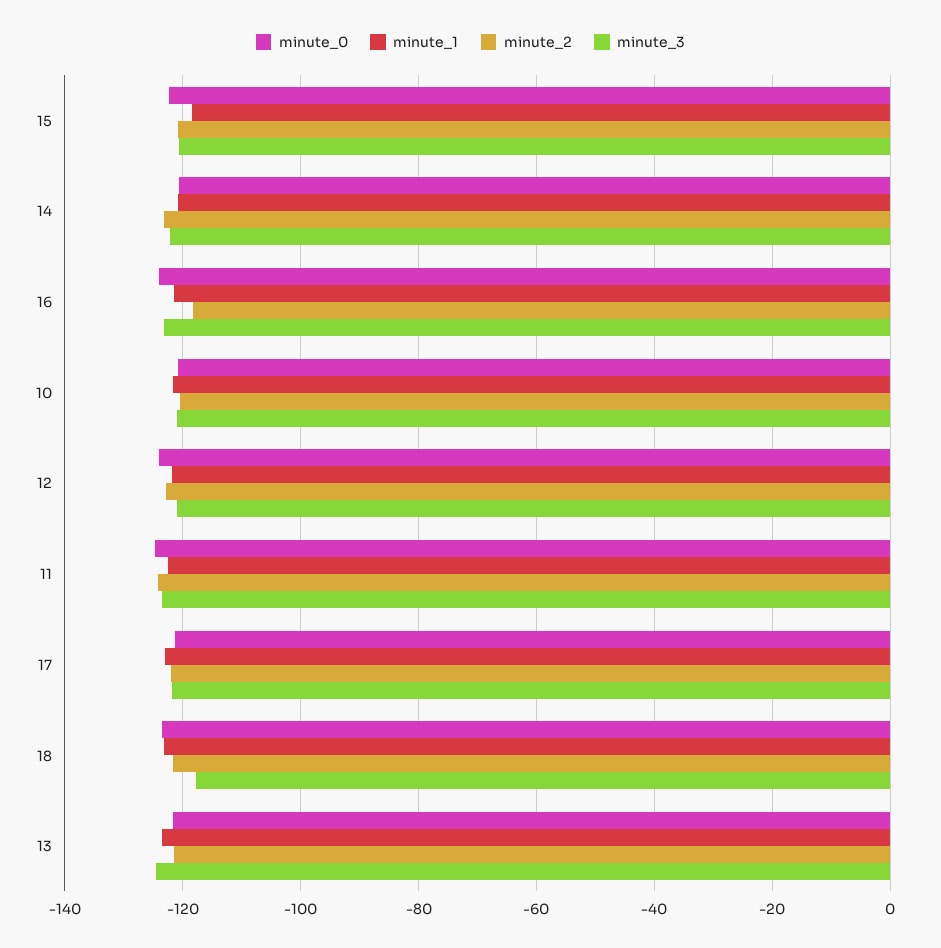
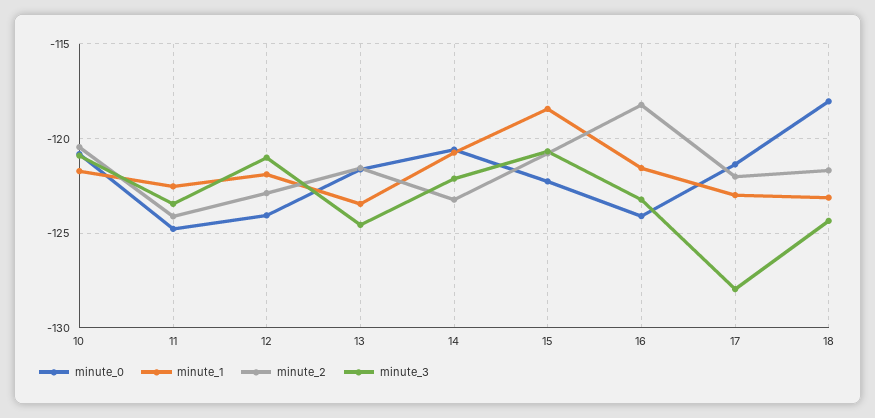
  {
    "minute_0": {
      "15": -122.5,
      "14": -120.5,
      "16": -124,
      "10": -121,
      "12": -124,
      "11": -125,
      "17": -121.5,
-     "18": -124,
+     "18": -118,
      "13": -121.5
    },
    "minute_1": {
      "15": -118.5,
      "14": -121,
      "16": -121.5,
      "10": -121.5,
      "12": -122,
      "11": -122.5,
      "17": -123,
      "18": -123,
      "13": -123.5
    },
    "minute_2": {
      "15": -121,
      "14": -123,
      "16": -118,
      "10": -120.5,
      "12": -123,
      "11": -124,
      "17": -122,
      "18": -121.5,
      "13": -121.5
    },
    "minute_3": {
      "15": -120.5,
      "14": -122,
      "16": -123,
      "10": -121,
      "12": -121,
      "11": -123.5,
-     "17": -122,
+     "17": -128,
-     "18": -118,
+     "18": -124.5,
      "13": -124.5
    }
  }

